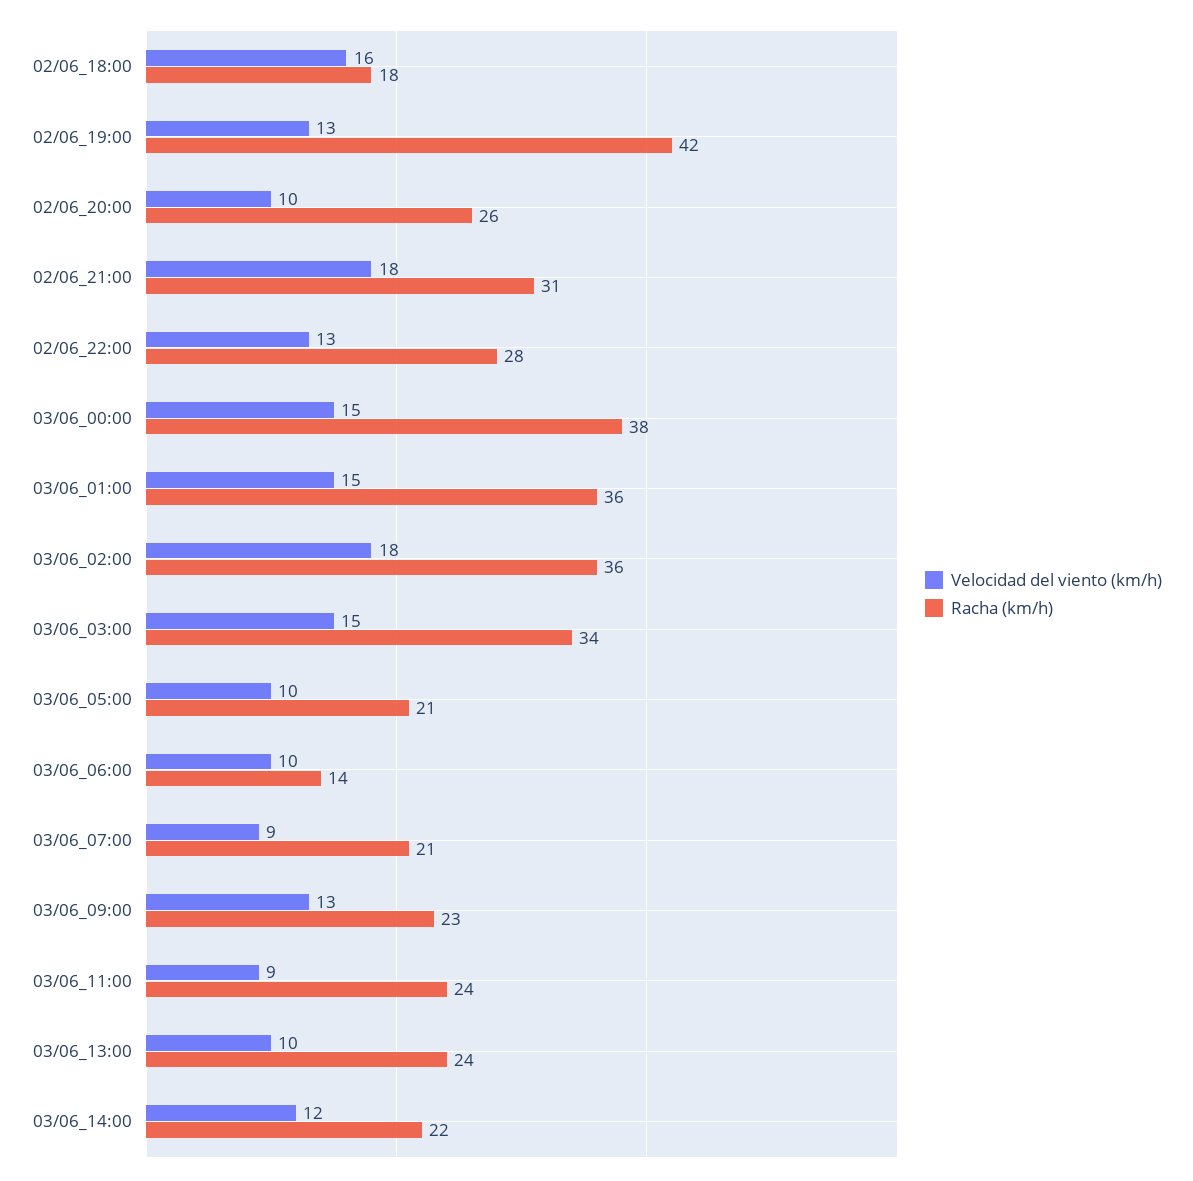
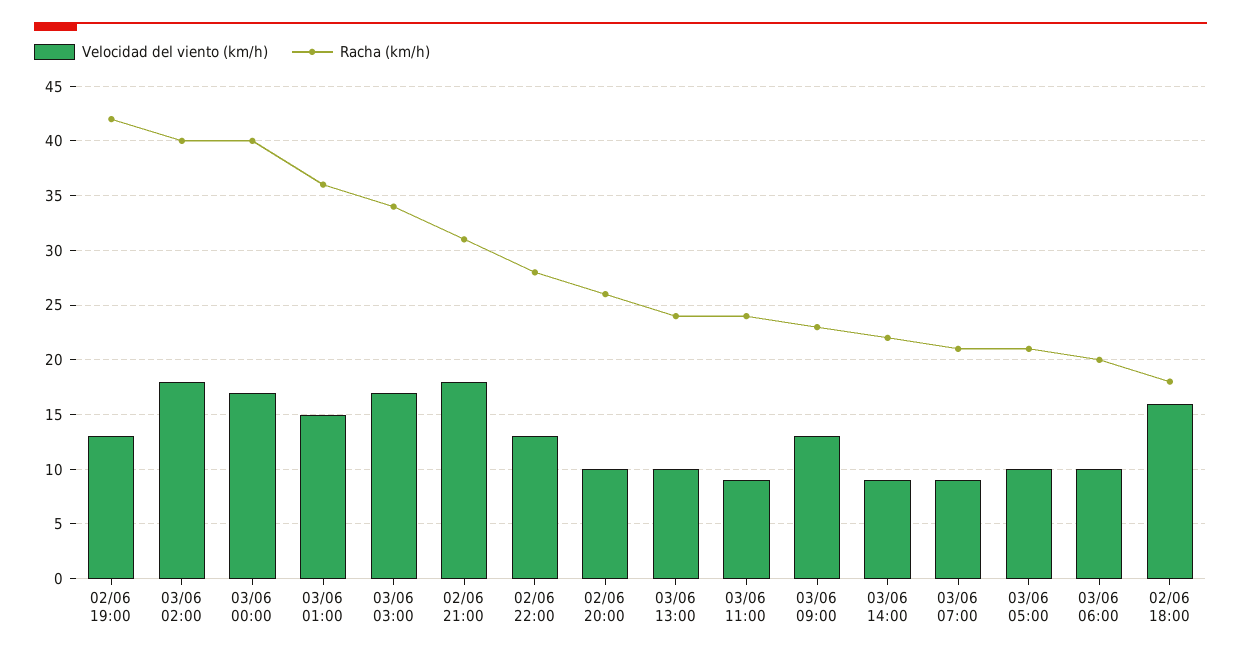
  {
    "Velocidad del viento (km/h)": {
      "02/06_18:00": 16,
      "02/06_19:00": 13,
      "02/06_20:00": 10,
      "02/06_21:00": 18,
      "02/06_22:00": 13,
-     "03/06_00:00": 15,
+     "03/06_00:00": 17,
      "03/06_01:00": 15,
      "03/06_02:00": 18,
-     "03/06_03:00": 15,
+     "03/06_03:00": 17,
      "03/06_05:00": 10,
      "03/06_06:00": 10,
      "03/06_07:00": 9,
      "03/06_09:00": 13,
      "03/06_11:00": 9,
      "03/06_13:00": 10,
-     "03/06_14:00": 12
+     "03/06_14:00": 9
    },
    "Racha (km/h)": {
      "02/06_18:00": 18,
      "02/06_19:00": 42,
      "02/06_20:00": 26,
      "02/06_21:00": 31,
      "02/06_22:00": 28,
-     "03/06_00:00": 38,
+     "03/06_00:00": 40,
      "03/06_01:00": 36,
-     "03/06_02:00": 36,
+     "03/06_02:00": 40,
      "03/06_03:00": 34,
      "03/06_05:00": 21,
-     "03/06_06:00": 14,
+     "03/06_06:00": 20,
      "03/06_07:00": 21,
      "03/06_09:00": 23,
      "03/06_11:00": 24,
      "03/06_13:00": 24,
      "03/06_14:00": 22
    }
  }

